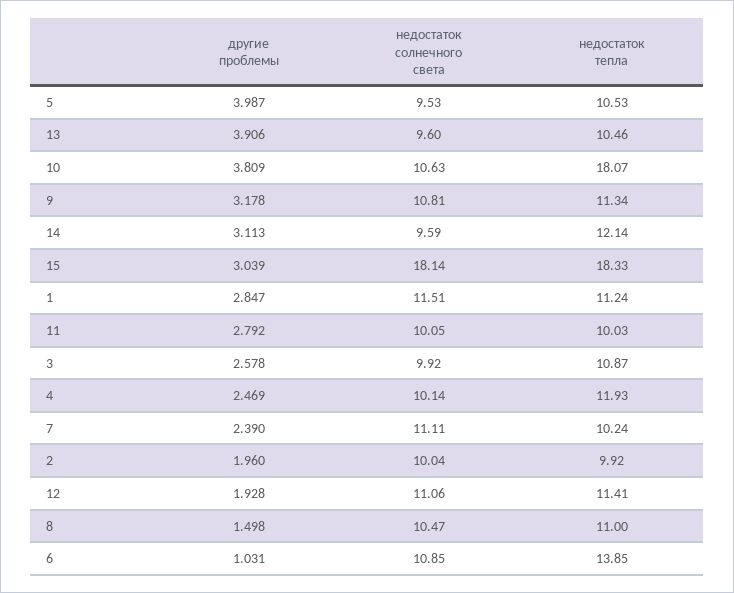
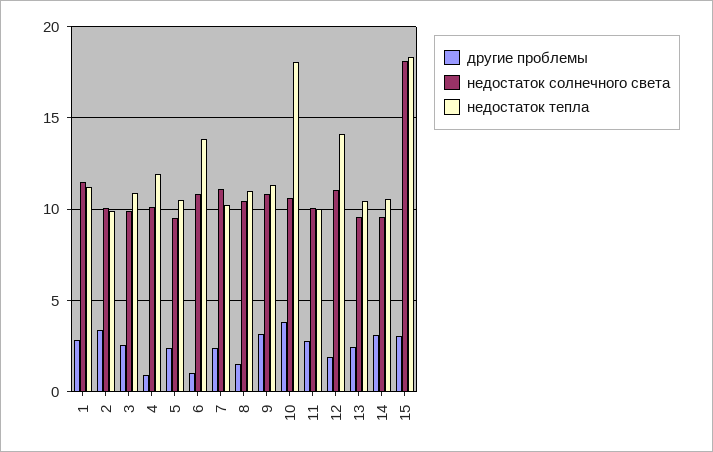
  {
    "другие проблемы": {
-     "5": 3.987,
+     "5": 2.5,
-     "13": 3.906,
+     "13": 2.5,
      "10": 3.809,
      "9": 3.178,
      "14": 3.113,
      "15": 3.039,
      "1": 2.847,
      "11": 2.792,
      "3": 2.578,
-     "4": 2.469,
+     "4": 1,
      "7": 2.39,
-     "2": 1.96,
+     "2": 3.5,
      "12": 1.928,
      "8": 1.498,
      "6": 1.031
    },
    "недостаток солнечного света": {
      "5": 9.53,
      "13": 9.6,
      "10": 10.63,
      "9": 10.81,
      "14": 9.59,
      "15": 18.14,
      "1": 11.51,
      "11": 10.05,
      "3": 9.92,
      "4": 10.14,
      "7": 11.11,
      "2": 10.04,
      "12": 11.06,
      "8": 10.47,
      "6": 10.85
    },
    "недостаток тепла": {
      "5": 10.53,
      "13": 10.46,
      "10": 18.07,
      "9": 11.34,
-     "14": 12.14,
+     "14": 10.5,
      "15": 18.33,
      "1": 11.24,
      "11": 10.03,
      "3": 10.87,
      "4": 11.93,
      "7": 10.24,
      "2": 9.92,
-     "12": 11.41,
+     "12": 14,
      "8": 11,
      "6": 13.85
    }
  }

